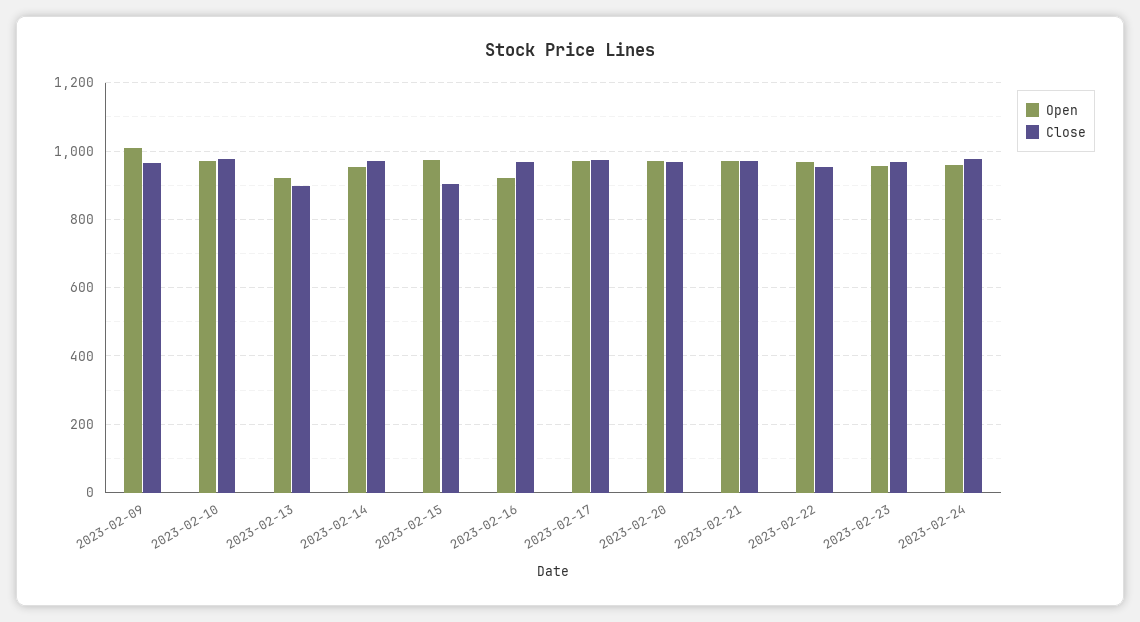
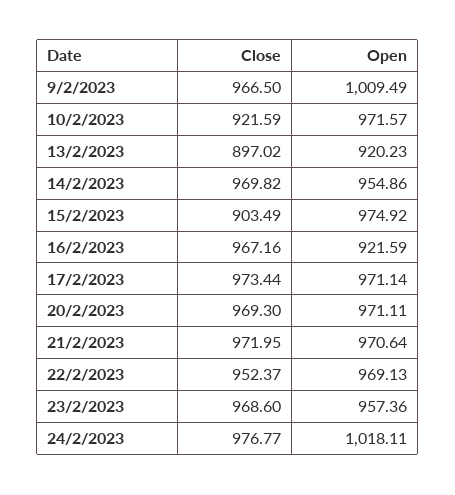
  {
    "Open": {
      "2023-02-09": 1009.49,
      "2023-02-10": 971.57,
      "2023-02-13": 920.23,
      "2023-02-14": 954.86,
      "2023-02-15": 974.92,
      "2023-02-16": 921.59,
      "2023-02-17": 971.14,
      "2023-02-20": 971.11,
      "2023-02-21": 970.64,
      "2023-02-22": 969.13,
      "2023-02-23": 957.36,
-     "2023-02-24": 960
+     "2023-02-24": 1018.11
    },
    "Close": {
      "2023-02-09": 966.5,
-     "2023-02-10": 980,
+     "2023-02-10": 921.59,
      "2023-02-13": 897.02,
      "2023-02-14": 969.82,
      "2023-02-15": 903.49,
      "2023-02-16": 967.16,
      "2023-02-17": 973.44,
      "2023-02-20": 969.3,
      "2023-02-21": 971.95,
      "2023-02-22": 952.37,
      "2023-02-23": 968.6,
      "2023-02-24": 976.77
    }
  }

